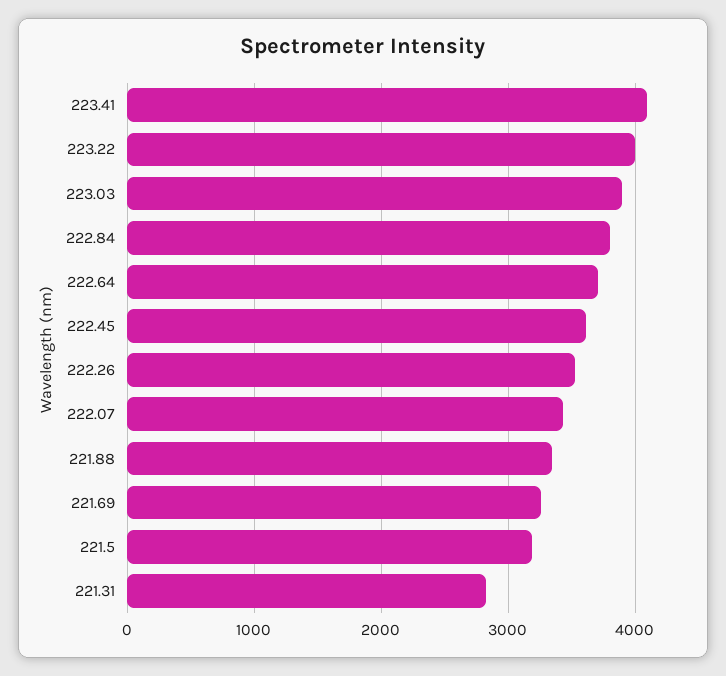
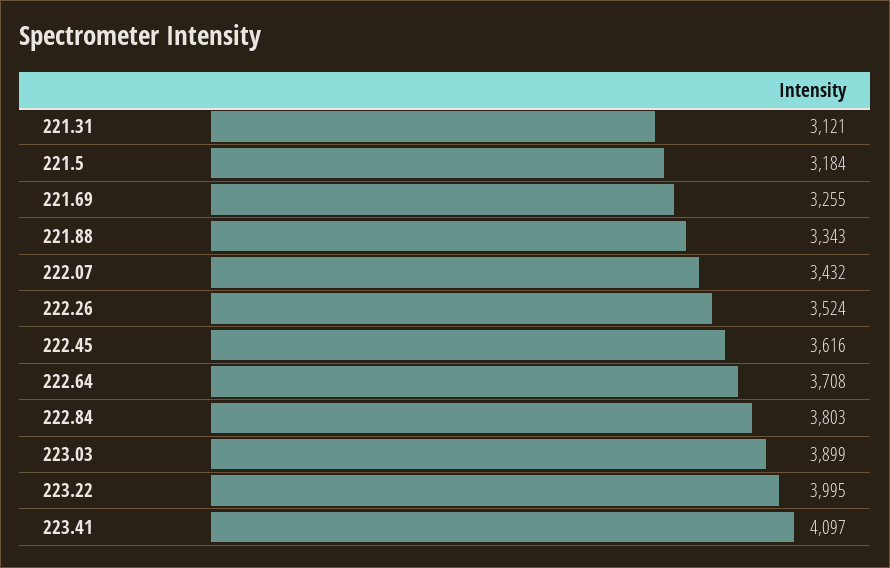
  {
    "223.41": 4097,
    "223.22": 3995,
    "223.03": 3899,
    "222.84": 3803,
    "222.64": 3708,
    "222.45": 3616,
    "222.26": 3524,
    "222.07": 3432,
    "221.88": 3343,
    "221.69": 3255,
    "221.5": 3184,
-   "221.31": 2800
+   "221.31": 3121
  }

